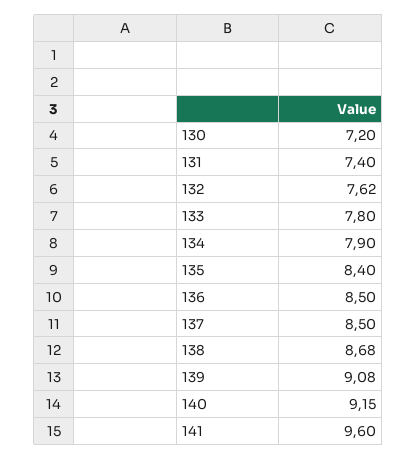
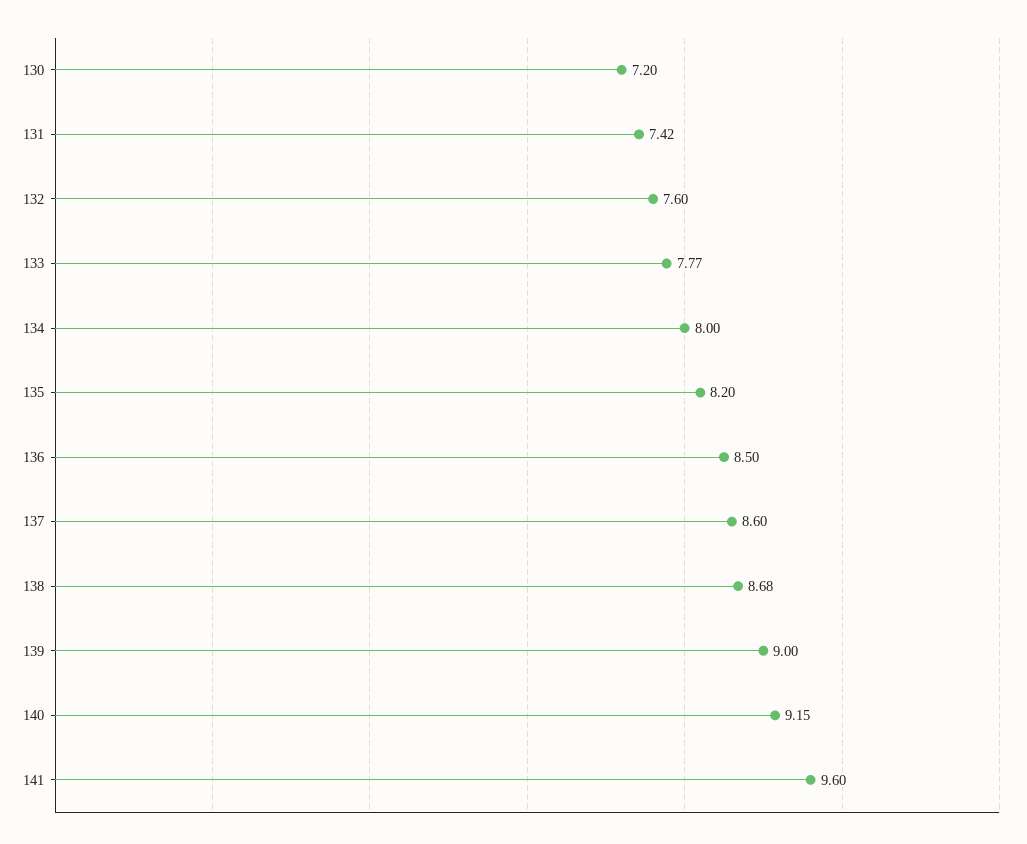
  {
    "130": 7.2,
-   "131": 7.4,
+   "131": 7.42,
-   "132": 7.62,
+   "132": 7.6,
-   "133": 7.8,
+   "133": 7.77,
-   "134": 7.9,
+   "134": 8,
-   "135": 8.4,
+   "135": 8.2,
    "136": 8.5,
-   "137": 8.5,
+   "137": 8.6,
    "138": 8.68,
-   "139": 9.08,
+   "139": 9,
    "140": 9.15,
    "141": 9.6
  }

